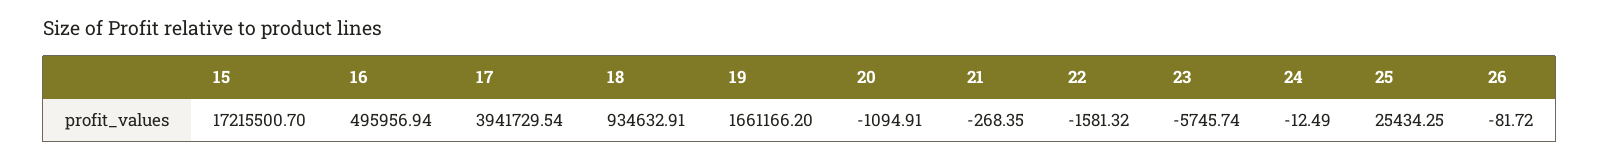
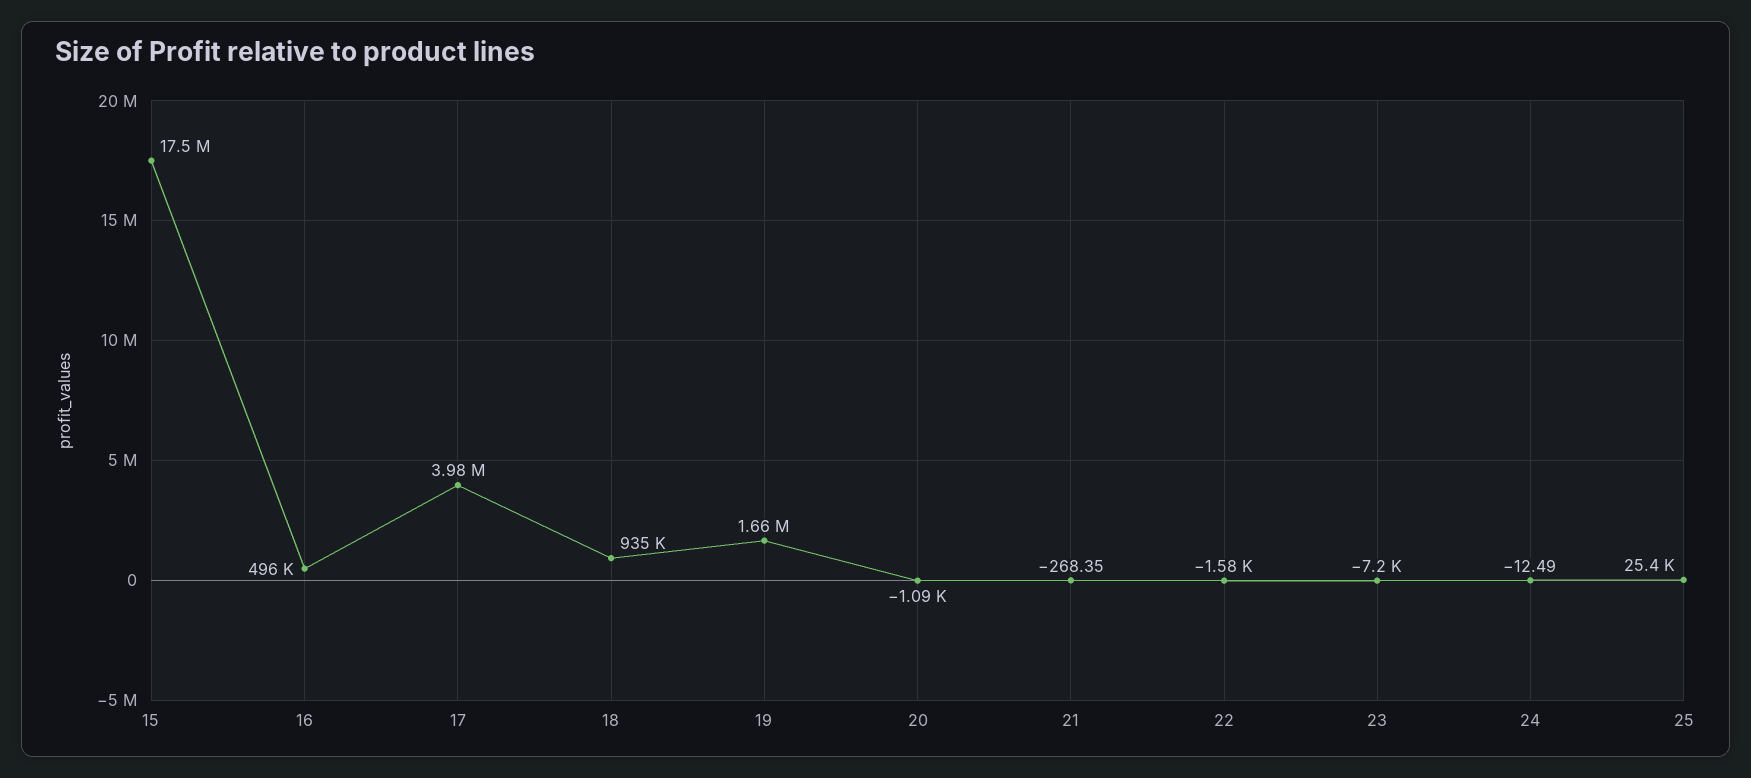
  {
-   "15": 17215500.7,
+   "15": 17500000,
    "16": 495956.94,
-   "17": 3941729.54,
+   "17": 3980000,
    "18": 934632.91,
    "19": 1661166.2,
    "20": -1094.91,
    "21": -268.35,
    "22": -1581.32,
-   "23": -5745.74,
+   "23": -7200,
    "24": -12.49,
-   "25": 25434.25,
+   "25": 25434.25
-   "26": -81.72
  }

